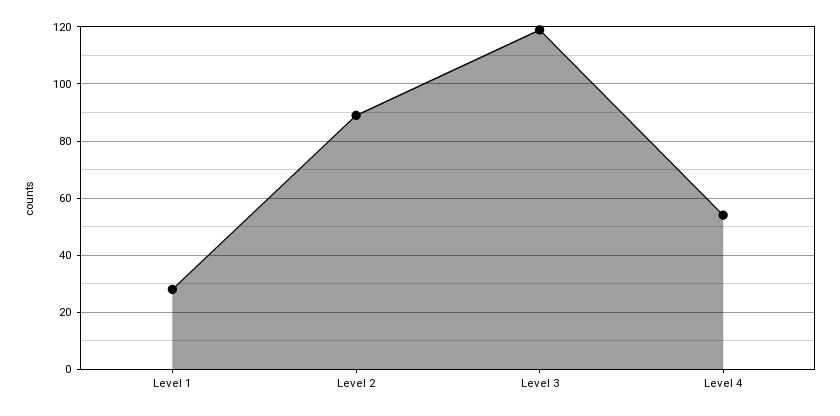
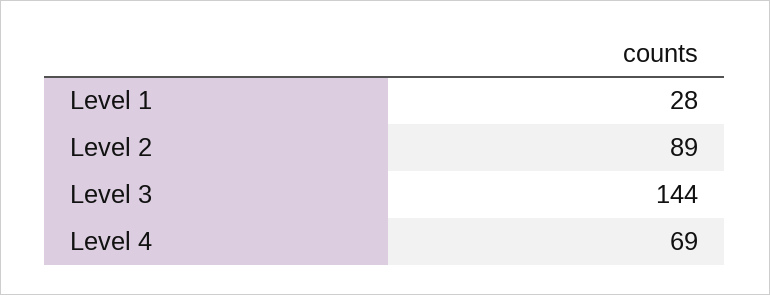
  {
    "Level 1": 28,
    "Level 2": 89,
-   "Level 3": 120,
+   "Level 3": 144,
-   "Level 4": 55
+   "Level 4": 69
  }

